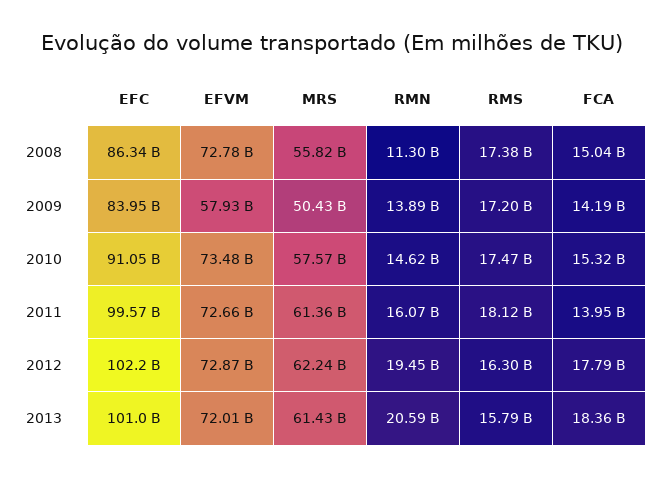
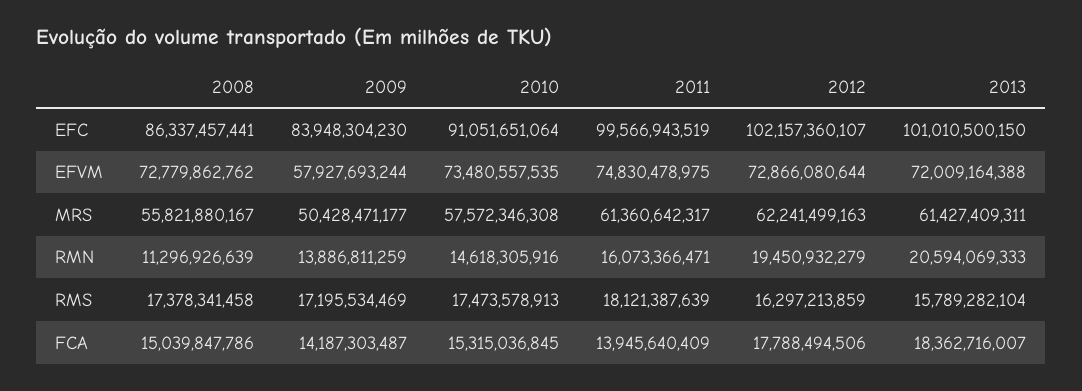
  {
    "EFC": {
      "2008": 86337457441,
      "2009": 83948304230,
      "2010": 91051651064,
      "2011": 99566943519,
      "2012": 102157360107,
      "2013": 101010500150
    },
    "EFVM": {
      "2008": 72779862762,
      "2009": 57927693244,
      "2010": 73480557535,
-     "2011": 72660000000,
+     "2011": 74830478975,
      "2012": 72866080644,
      "2013": 72009164388
    },
    "MRS": {
      "2008": 55821880167,
      "2009": 50428471177,
      "2010": 57572346308,
      "2011": 61360642317,
      "2012": 62241499163,
      "2013": 61427409311
    },
    "RMN": {
      "2008": 11296926639,
      "2009": 13886811259,
      "2010": 14618305916,
      "2011": 16073366471,
      "2012": 19450932279,
      "2013": 20594069333
    },
    "RMS": {
      "2008": 17378341458,
      "2009": 17195534469,
      "2010": 17473578913,
      "2011": 18121387639,
      "2012": 16297213859,
      "2013": 15789282104
    },
    "FCA": {
      "2008": 15039847786,
      "2009": 14187303487,
      "2010": 15315036845,
      "2011": 13945640409,
      "2012": 17788494506,
      "2013": 18362716007
    }
  }

